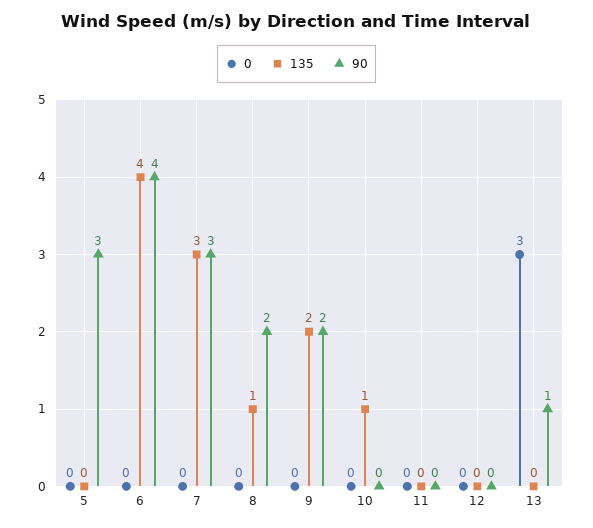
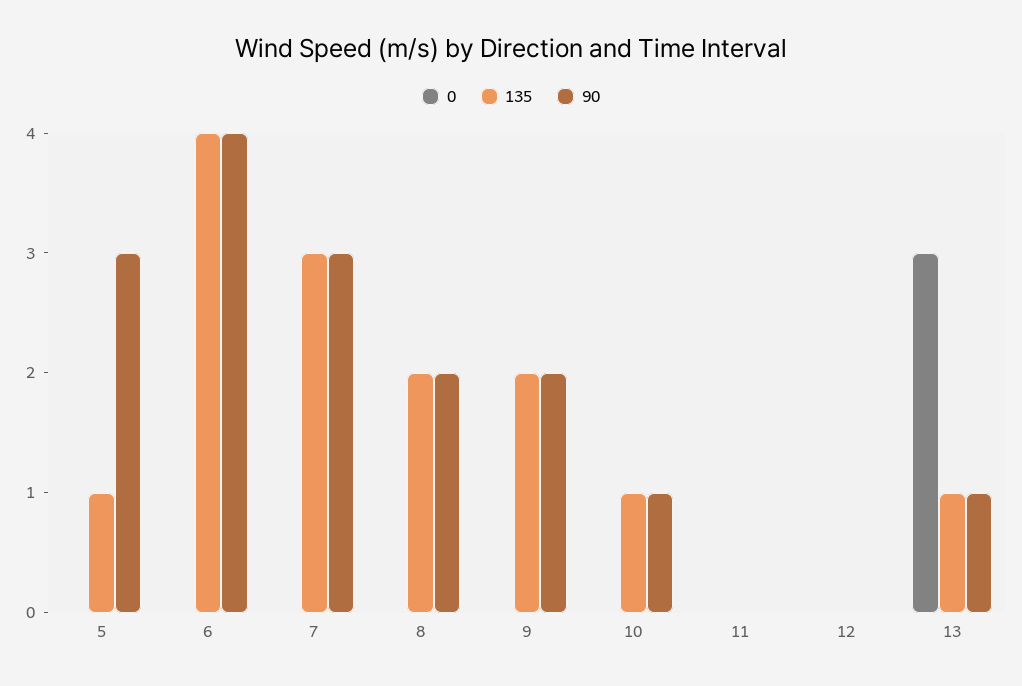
  {
    "0": {
      "5": 0,
      "6": 0,
      "7": 0,
      "8": 0,
      "9": 0,
      "10": 0,
      "11": 0,
      "12": 0,
      "13": 3
    },
    "135": {
-     "5": 0,
+     "5": 1,
      "6": 4,
      "7": 3,
-     "8": 1,
+     "8": 2,
      "9": 2,
      "10": 1,
      "11": 0,
      "12": 0,
-     "13": 0
+     "13": 1
    },
    "90": {
      "5": 3,
      "6": 4,
      "7": 3,
      "8": 2,
      "9": 2,
-     "10": 0,
+     "10": 1,
      "11": 0,
      "12": 0,
      "13": 1
    }
  }

